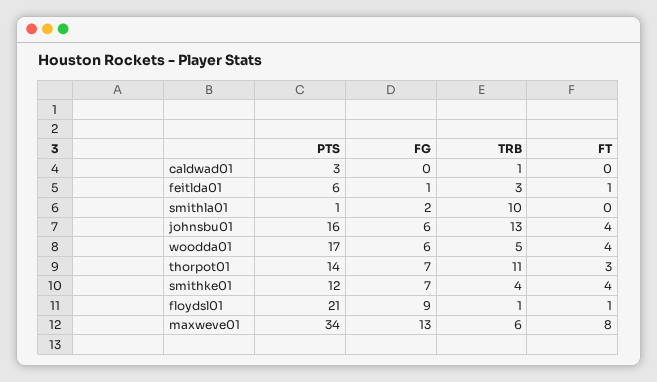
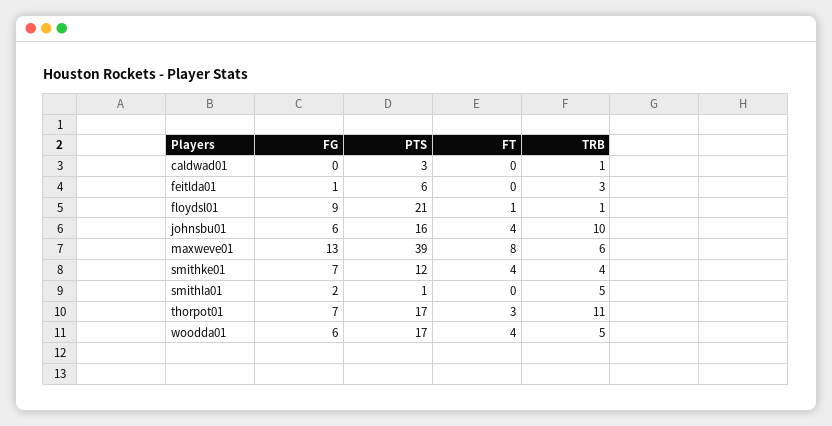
  {
    "PTS": {
      "caldwad01": 3,
      "feitlda01": 6,
      "smithla01": 1,
      "johnsbu01": 16,
      "woodda01": 17,
-     "thorpot01": 14,
+     "thorpot01": 17,
      "smithke01": 12,
      "floydsl01": 21,
-     "maxweve01": 34
+     "maxweve01": 39
    },
    "FG": {
      "caldwad01": 0,
      "feitlda01": 1,
      "smithla01": 2,
      "johnsbu01": 6,
      "woodda01": 6,
      "thorpot01": 7,
      "smithke01": 7,
      "floydsl01": 9,
      "maxweve01": 13
    },
    "TRB": {
      "caldwad01": 1,
      "feitlda01": 3,
-     "smithla01": 10,
+     "smithla01": 5,
-     "johnsbu01": 13,
+     "johnsbu01": 10,
      "woodda01": 5,
      "thorpot01": 11,
      "smithke01": 4,
      "floydsl01": 1,
      "maxweve01": 6
    },
    "FT": {
      "caldwad01": 0,
-     "feitlda01": 1,
+     "feitlda01": 0,
      "smithla01": 0,
      "johnsbu01": 4,
      "woodda01": 4,
      "thorpot01": 3,
      "smithke01": 4,
      "floydsl01": 1,
      "maxweve01": 8
    }
  }

